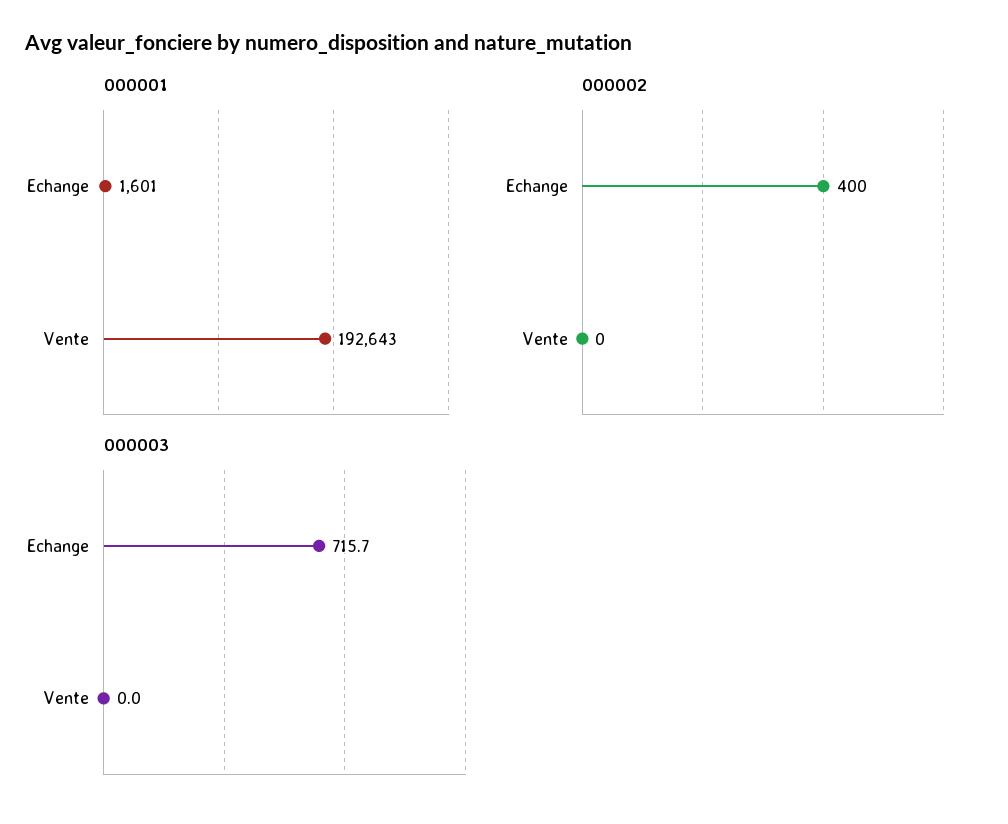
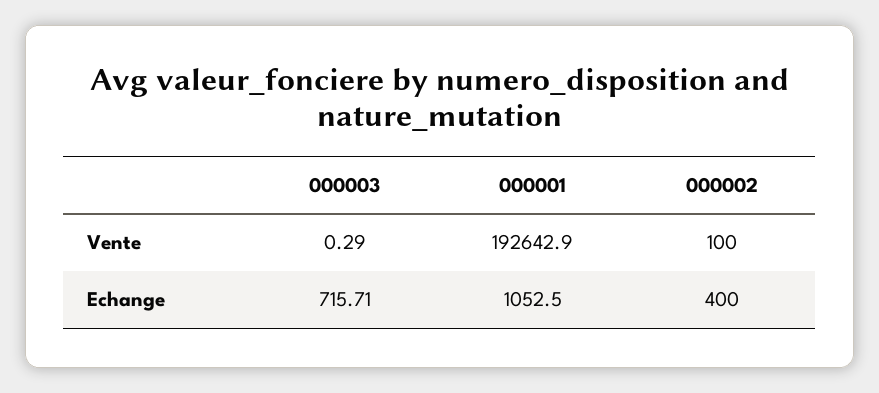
  {
    "000001": {
-     "Echange": 1601,
+     "Echange": 1052.5,
      "Vente": 192642.9
    },
    "000002": {
      "Echange": 400,
-     "Vente": 0
+     "Vente": 100
    },
    "000003": {
      "Echange": 715.71,
-     "Vente": 0
+     "Vente": 0.29
    }
  }

